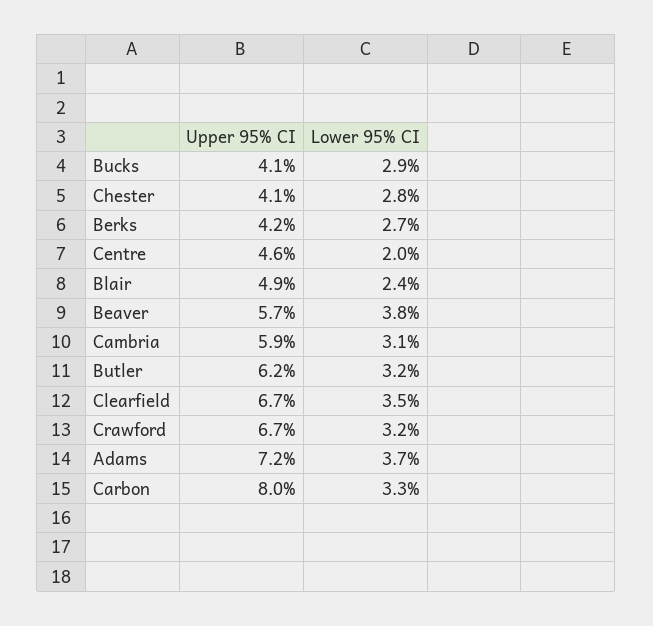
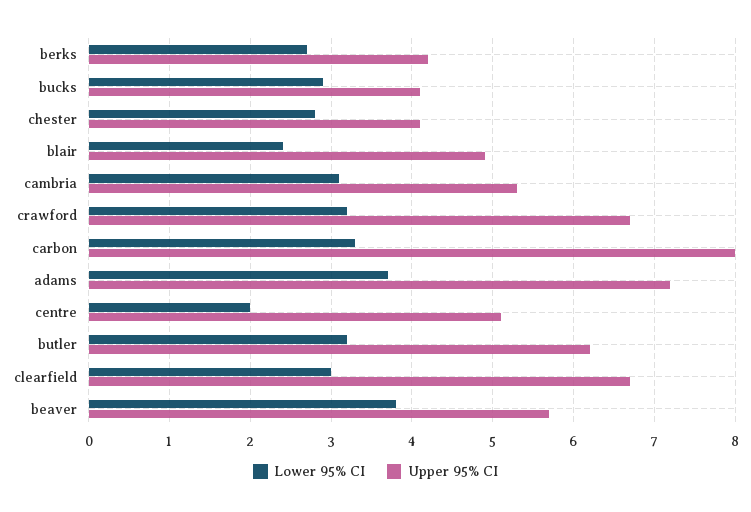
  {
    "Upper 95% CI": {
      "Bucks": 4.1,
      "Chester": 4.1,
      "Berks": 4.2,
-     "Centre": 4.6,
+     "Centre": 5.1,
      "Blair": 4.9,
      "Beaver": 5.7,
-     "Cambria": 5.9,
+     "Cambria": 5.3,
      "Butler": 6.2,
      "Clearfield": 6.7,
      "Crawford": 6.7,
      "Adams": 7.2,
      "Carbon": 8
    },
    "Lower 95% CI": {
      "Bucks": 2.9,
      "Chester": 2.8,
      "Berks": 2.7,
      "Centre": 2,
      "Blair": 2.4,
      "Beaver": 3.8,
      "Cambria": 3.1,
      "Butler": 3.2,
-     "Clearfield": 3.5,
+     "Clearfield": 3,
      "Crawford": 3.2,
      "Adams": 3.7,
      "Carbon": 3.3
    }
  }

